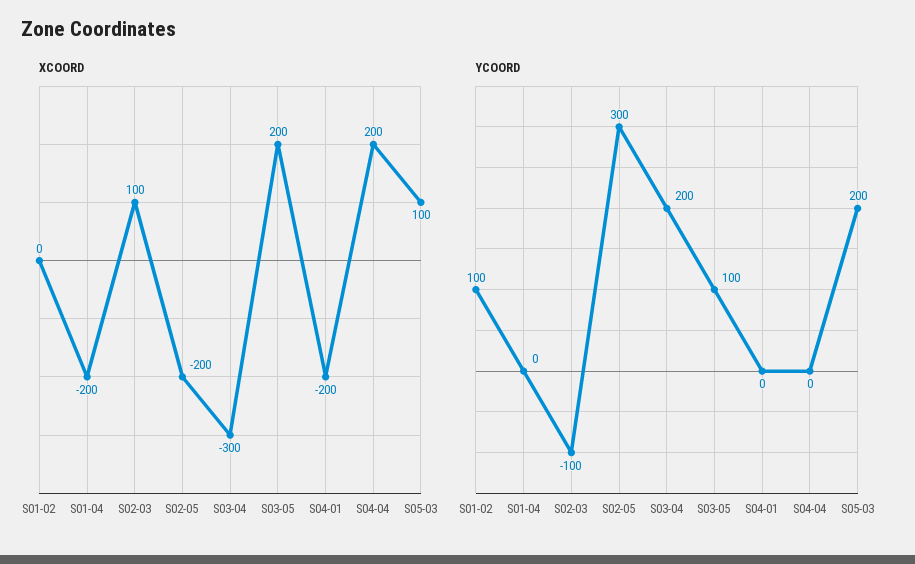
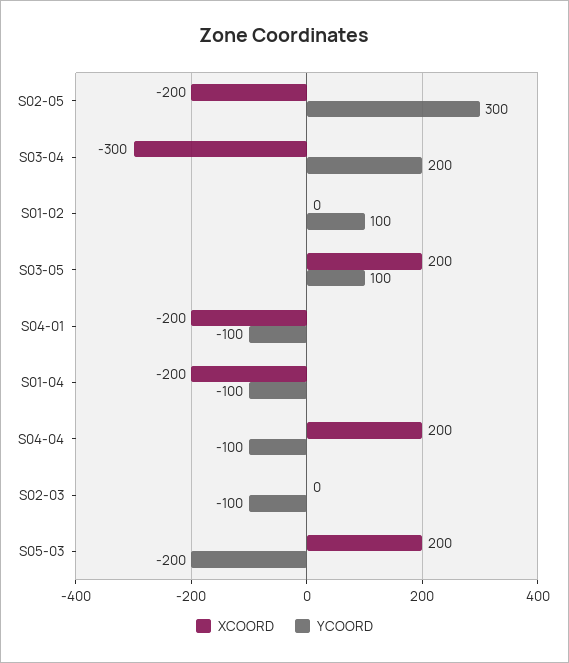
  {
    "XCOORD": {
      "S01-02": 0,
      "S01-04": -200,
-     "S02-03": 100,
+     "S02-03": 0,
      "S02-05": -200,
      "S03-04": -300,
      "S03-05": 200,
      "S04-01": -200,
      "S04-04": 200,
-     "S05-03": 100
+     "S05-03": 200
    },
    "YCOORD": {
      "S01-02": 100,
-     "S01-04": 0,
+     "S01-04": -100,
      "S02-03": -100,
      "S02-05": 300,
      "S03-04": 200,
      "S03-05": 100,
-     "S04-01": 0,
+     "S04-01": -100,
-     "S04-04": 0,
+     "S04-04": -100,
-     "S05-03": 200
+     "S05-03": -200
    }
  }

